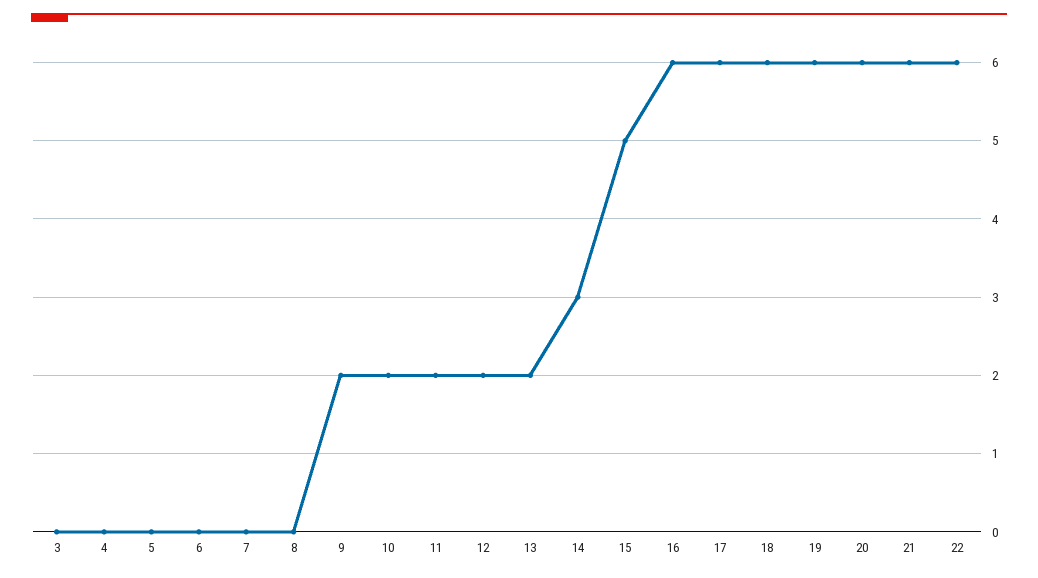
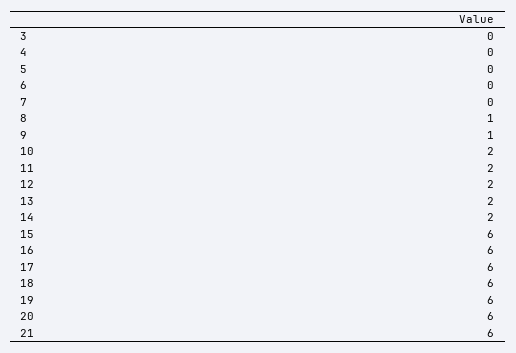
  {
    "3": 0,
    "4": 0,
    "5": 0,
    "6": 0,
    "7": 0,
-   "8": 0,
+   "8": 1,
-   "9": 2,
+   "9": 1,
    "10": 2,
    "11": 2,
    "12": 2,
    "13": 2,
-   "14": 3,
+   "14": 2,
-   "15": 5,
+   "15": 6,
    "16": 6,
    "17": 6,
    "18": 6,
    "19": 6,
    "20": 6,
-   "21": 6,
+   "21": 6
-   "22": 6
  }

